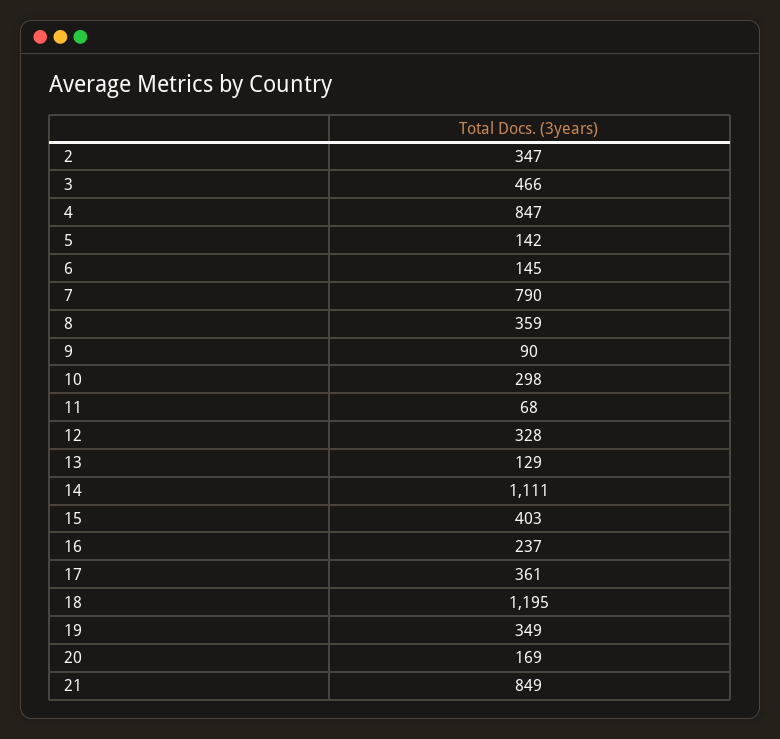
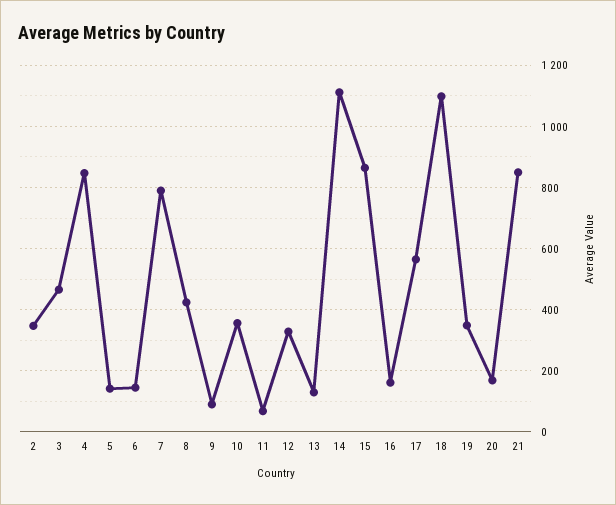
  {
    "2": 347,
    "3": 466,
    "4": 847,
    "5": 142,
    "6": 145,
    "7": 790,
-   "8": 359,
+   "8": 420,
    "9": 90,
-   "10": 298,
+   "10": 360,
    "11": 68,
    "12": 328,
    "13": 129,
    "14": 1111,
-   "15": 403,
+   "15": 860,
-   "16": 237,
+   "16": 160,
-   "17": 361,
+   "17": 560,
-   "18": 1195,
+   "18": 1100,
    "19": 349,
    "20": 169,
    "21": 849
  }

